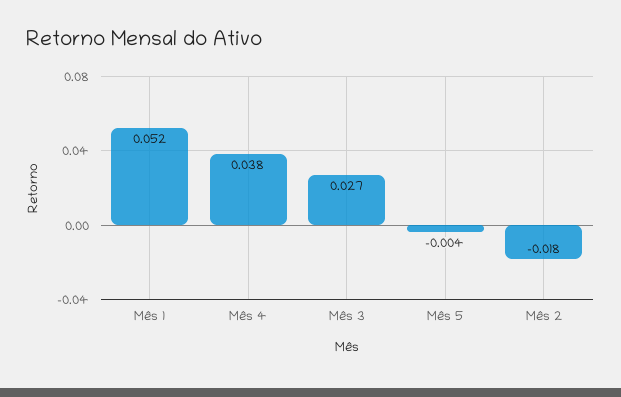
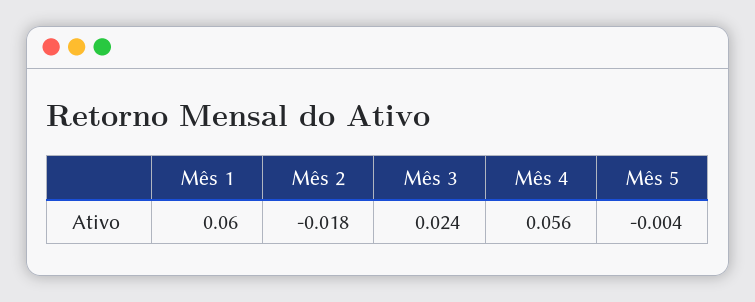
  {
-   "Mês 1": 0.052,
+   "Mês 1": 0.06,
-   "Mês 4": 0.038,
+   "Mês 4": 0.056,
-   "Mês 3": 0.027,
+   "Mês 3": 0.024,
    "Mês 5": -0.004,
    "Mês 2": -0.018
  }

